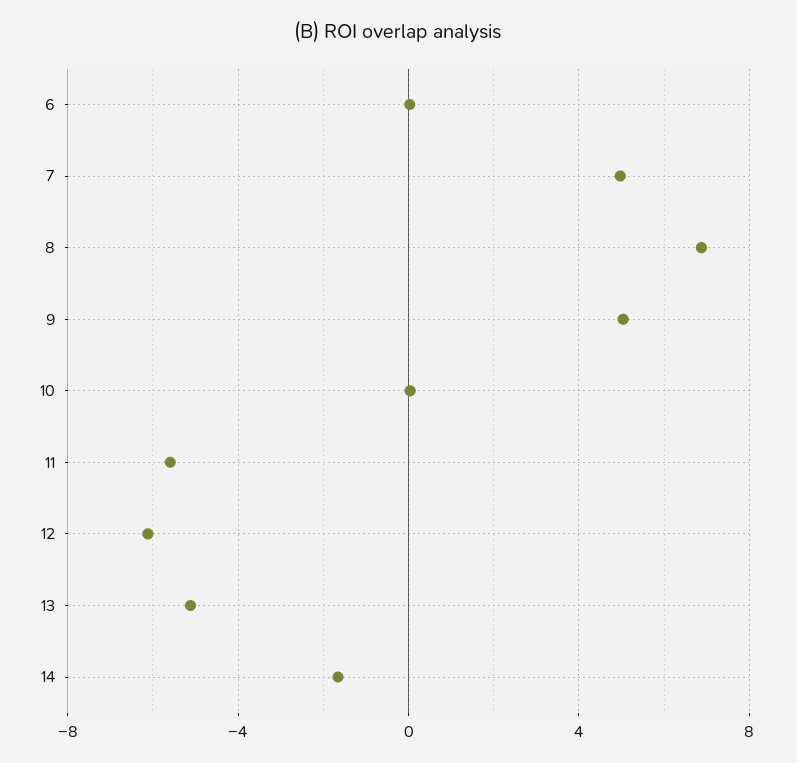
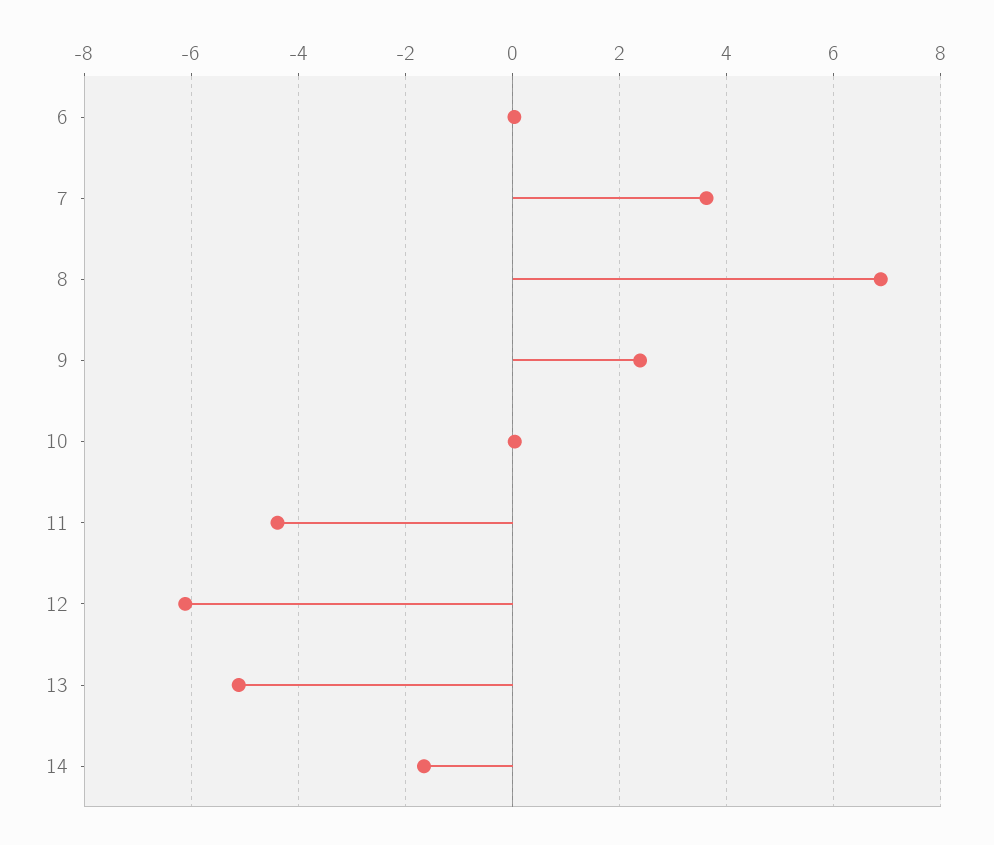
  {
    "6": 0,
-   "7": 5,
+   "7": 3.6,
    "8": 6.8,
-   "9": 5,
+   "9": 2.4,
    "10": 0,
-   "11": -5.5,
+   "11": -4.4,
    "12": -6.2,
    "13": -5.2,
    "14": -1.6
  }

